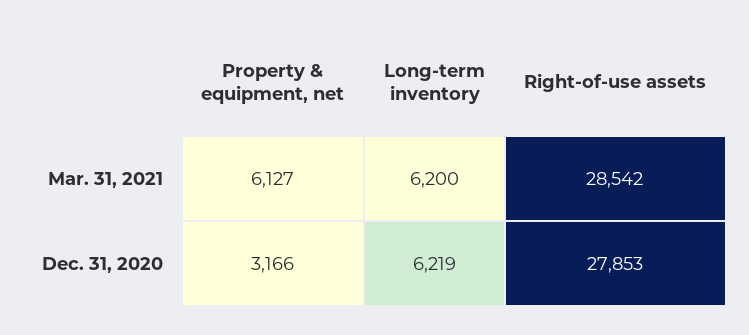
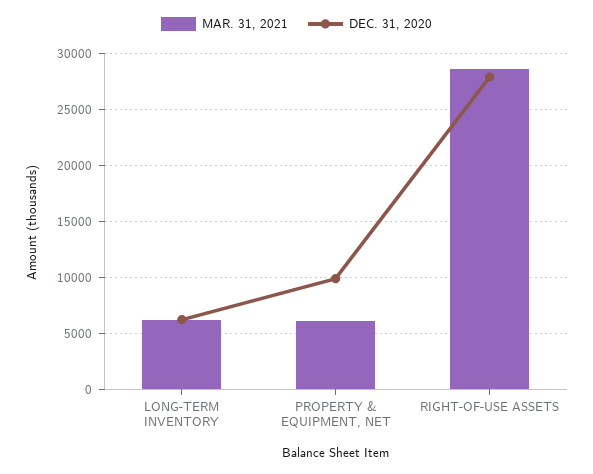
  {
    "Mar. 31, 2021": {
      "Property & equipment, net": 6127,
      "Long-term inventory": 6200,
      "Right-of-use assets": 28542
    },
    "Dec. 31, 2020": {
-     "Property & equipment, net": 3166,
+     "Property & equipment, net": 10000,
      "Long-term inventory": 6219,
      "Right-of-use assets": 27853
    }
  }

